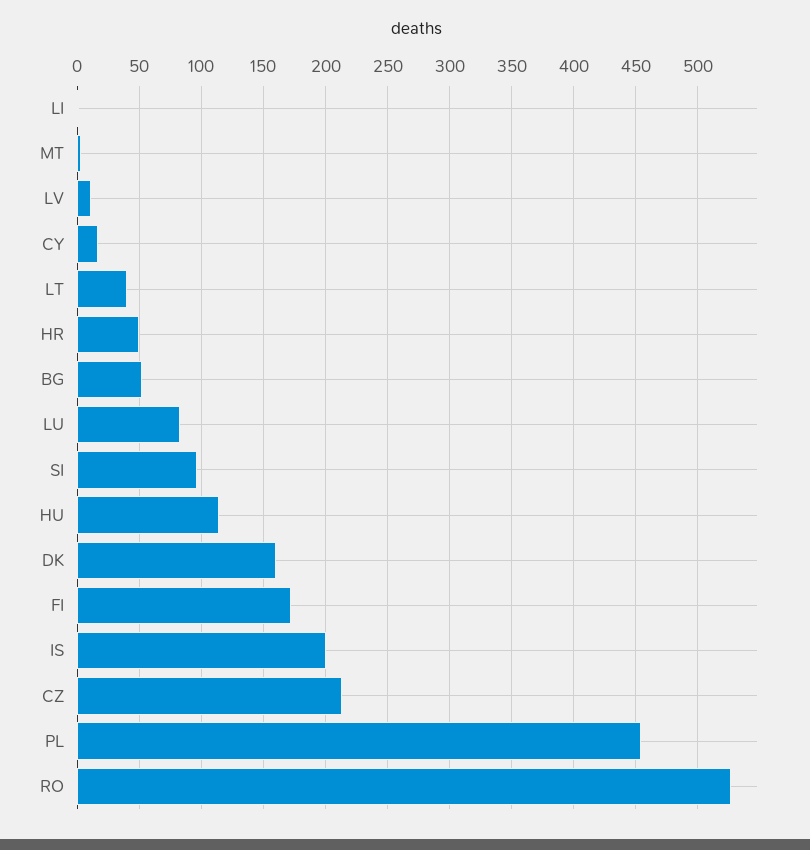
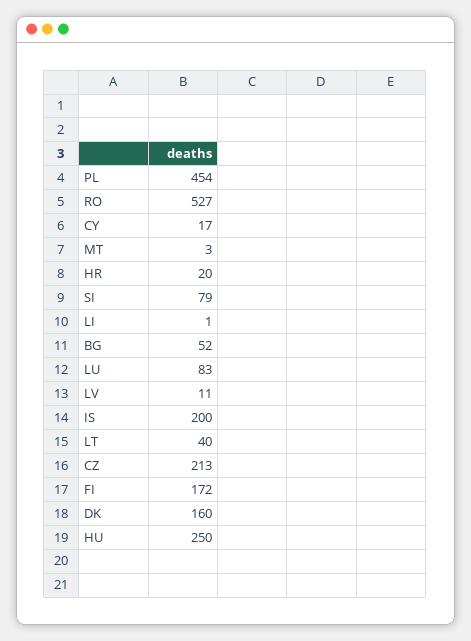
  {
    "LI": 1,
    "MT": 3,
    "LV": 11,
    "CY": 17,
    "LT": 40,
-   "HR": 50,
+   "HR": 20,
    "BG": 52,
    "LU": 83,
-   "SI": 95,
+   "SI": 79,
-   "HU": 115,
+   "HU": 250,
    "DK": 160,
    "FI": 172,
    "IS": 200,
    "CZ": 213,
    "PL": 454,
    "RO": 527
  }

